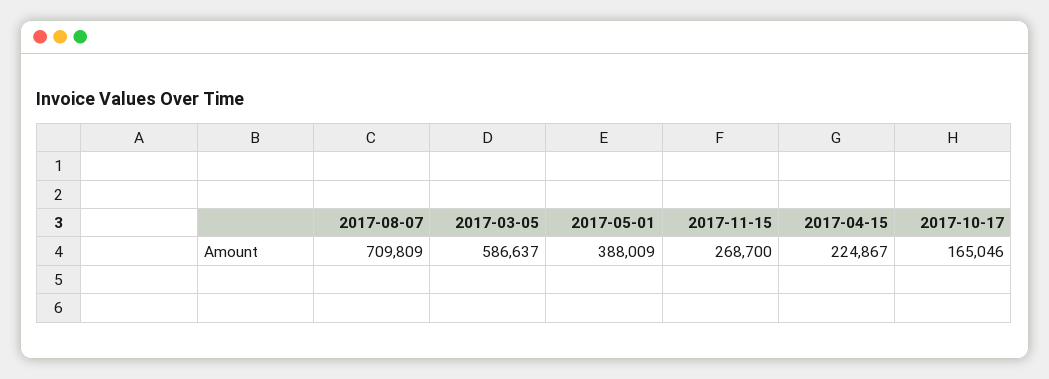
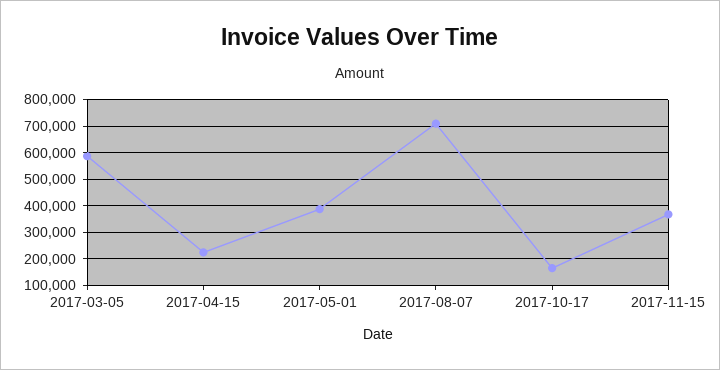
  {
    "2017-08-07": 709809,
    "2017-03-05": 586637,
    "2017-05-01": 388009,
-   "2017-11-15": 268700,
+   "2017-11-15": 375000,
    "2017-04-15": 224867,
    "2017-10-17": 165046
  }

